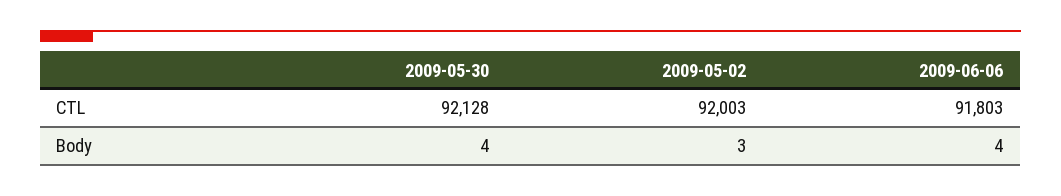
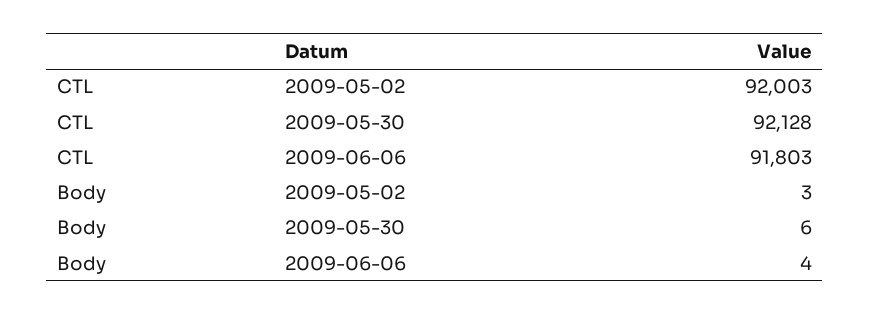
  {
    "2009-05-30": {
      "CTL": 92128,
-     "Body": 4
+     "Body": 6
    },
    "2009-05-02": {
      "CTL": 92003,
      "Body": 3
    },
    "2009-06-06": {
      "CTL": 91803,
      "Body": 4
    }
  }

